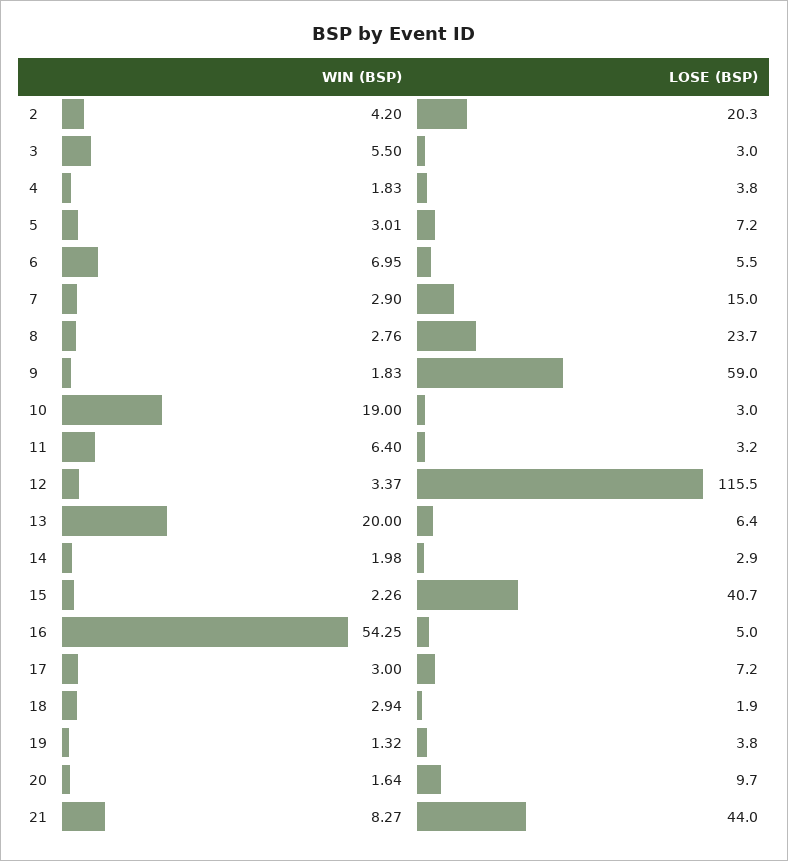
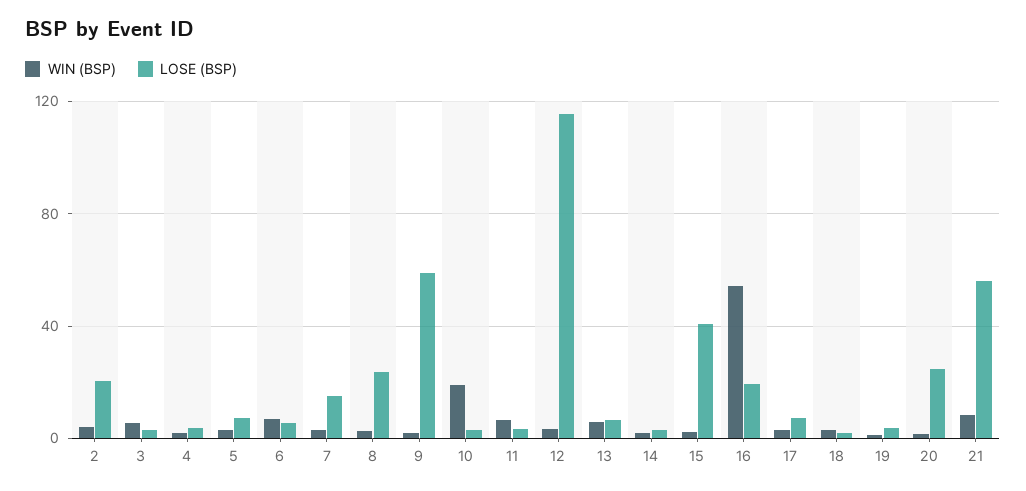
  {
    "WIN (BSP)": {
      "2": 4.2,
      "3": 5.5,
      "4": 1.83,
      "5": 3.01,
      "6": 6.95,
      "7": 2.9,
      "8": 2.76,
      "9": 1.83,
      "10": 19,
      "11": 6.4,
      "12": 3.37,
-     "13": 20,
+     "13": 5,
      "14": 1.98,
      "15": 2.26,
      "16": 54.25,
      "17": 3,
      "18": 2.94,
      "19": 1.32,
      "20": 1.64,
      "21": 8.27
    },
    "LOSE (BSP)": {
      "2": 20.3,
      "3": 3,
      "4": 3.8,
      "5": 7.2,
      "6": 5.5,
      "7": 15,
      "8": 23.7,
      "9": 59,
      "10": 3,
      "11": 3.2,
      "12": 115.5,
      "13": 6.4,
      "14": 2.9,
      "15": 40.7,
-     "16": 5,
+     "16": 20,
      "17": 7.2,
      "18": 1.9,
      "19": 3.8,
-     "20": 9.7,
+     "20": 25,
-     "21": 44
+     "21": 55
    }
  }

